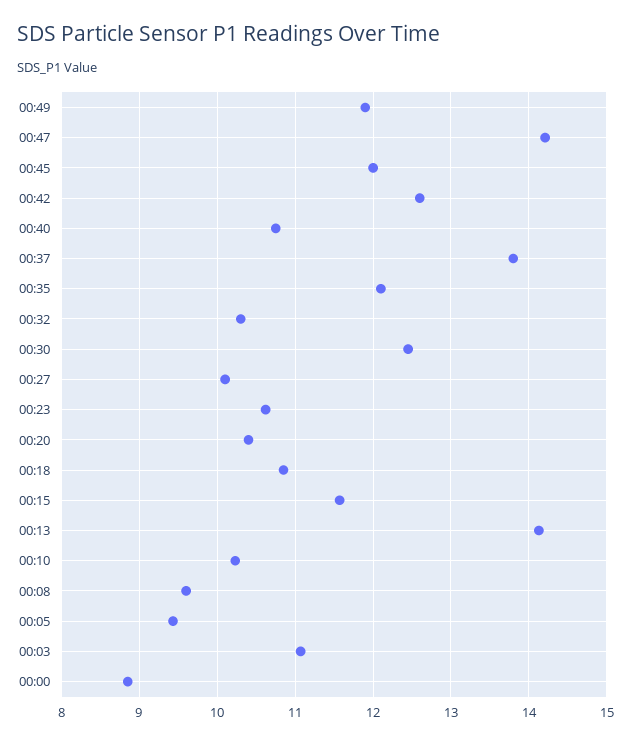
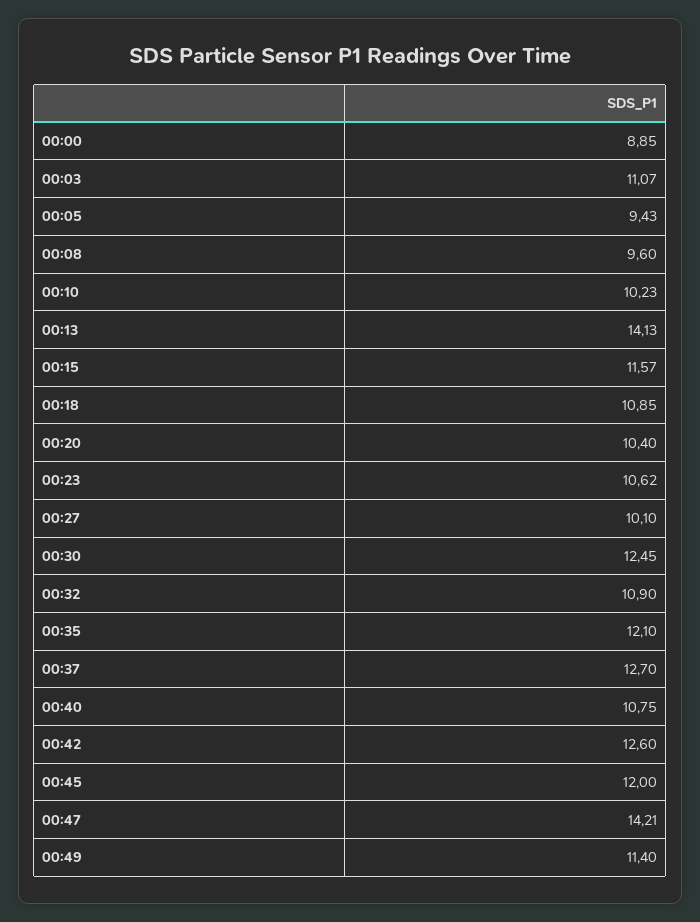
  {
-   "00:49": 11.9,
+   "00:49": 11.4,
    "00:47": 14.21,
    "00:45": 12,
    "00:42": 12.6,
    "00:40": 10.75,
-   "00:37": 13.8,
+   "00:37": 12.7,
    "00:35": 12.1,
-   "00:32": 10.3,
+   "00:32": 10.9,
    "00:30": 12.45,
    "00:27": 10.1,
    "00:23": 10.62,
    "00:20": 10.4,
    "00:18": 10.85,
    "00:15": 11.57,
    "00:13": 14.13,
    "00:10": 10.23,
    "00:08": 9.6,
    "00:05": 9.43,
    "00:03": 11.07,
    "00:00": 8.85
  }

